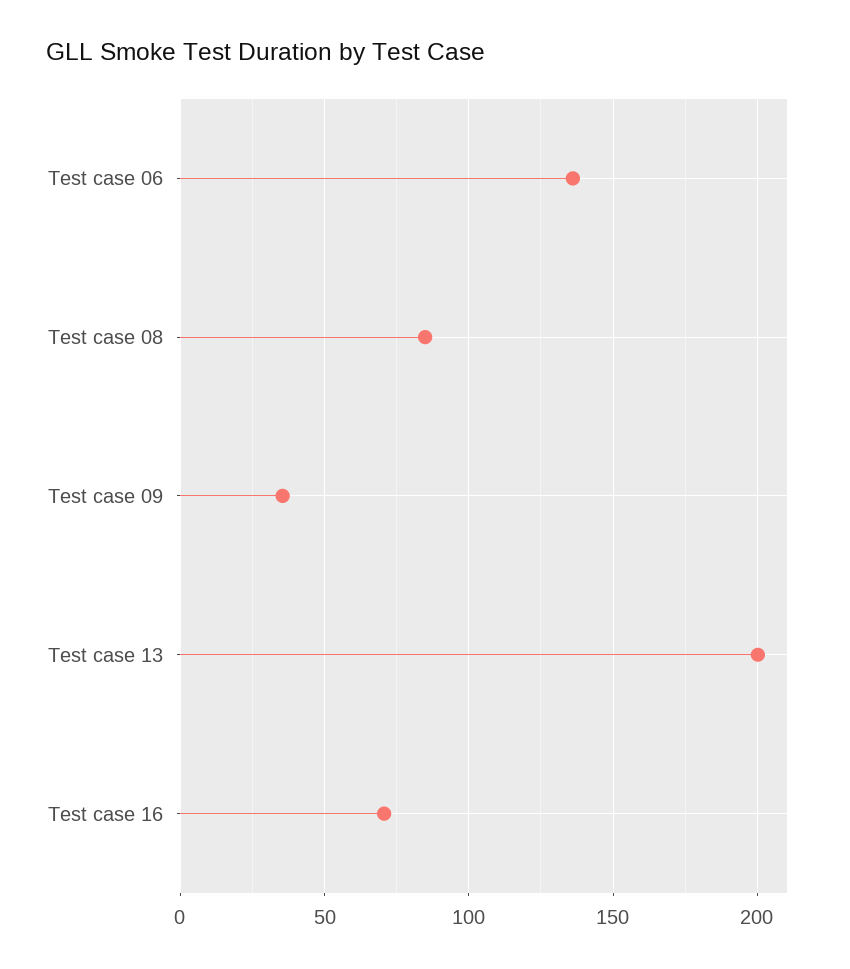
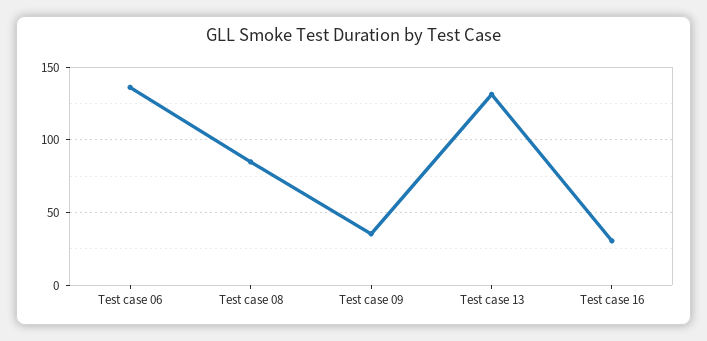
  {
    "Test case 06": 135,
    "Test case 08": 85,
    "Test case 09": 35,
-   "Test case 13": 200,
+   "Test case 13": 130,
-   "Test case 16": 70
+   "Test case 16": 30
  }

